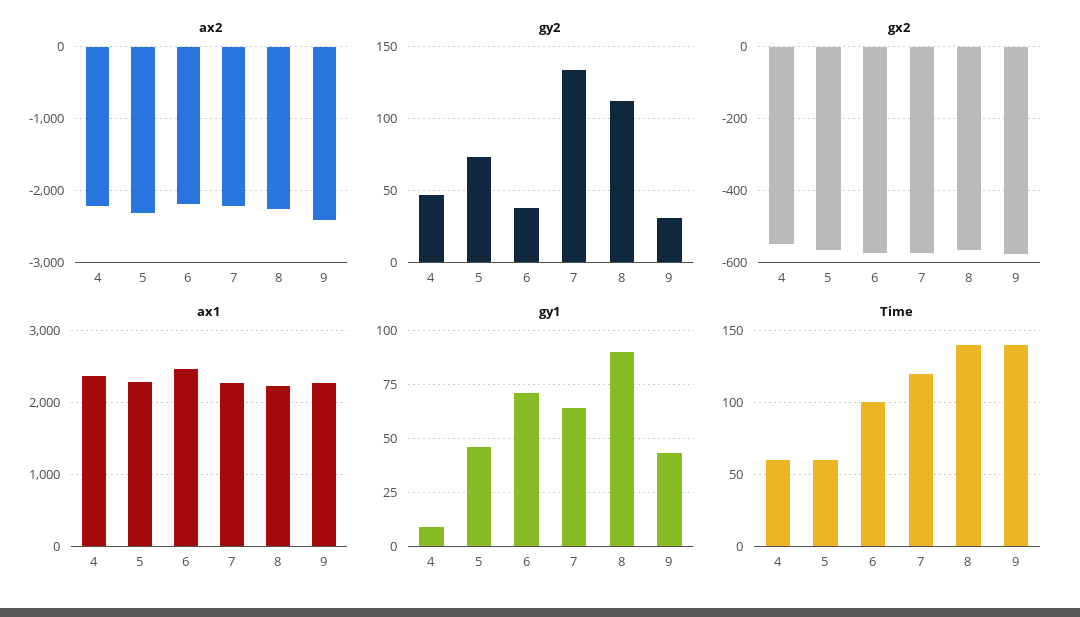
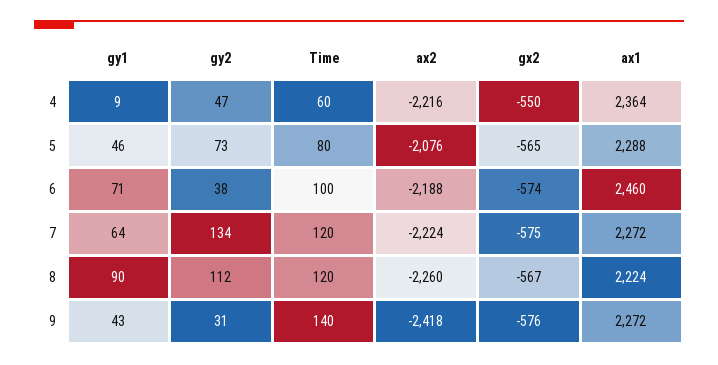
  {
    "ax2": {
      "4": -2216,
-     "5": -2300,
+     "5": -2076,
      "6": -2188,
      "7": -2224,
      "8": -2260,
      "9": -2418
    },
    "gy2": {
      "4": 47,
      "5": 73,
      "6": 38,
      "7": 134,
      "8": 112,
      "9": 31
    },
    "gx2": {
      "4": -550,
      "5": -565,
      "6": -574,
      "7": -575,
      "8": -567,
      "9": -576
    },
    "ax1": {
      "4": 2364,
      "5": 2288,
      "6": 2460,
      "7": 2272,
      "8": 2224,
      "9": 2272
    },
    "gy1": {
      "4": 9,
      "5": 46,
      "6": 71,
      "7": 64,
      "8": 90,
      "9": 43
    },
    "Time": {
      "4": 60,
-     "5": 60,
+     "5": 80,
      "6": 100,
      "7": 120,
-     "8": 140,
+     "8": 120,
      "9": 140
    }
  }

